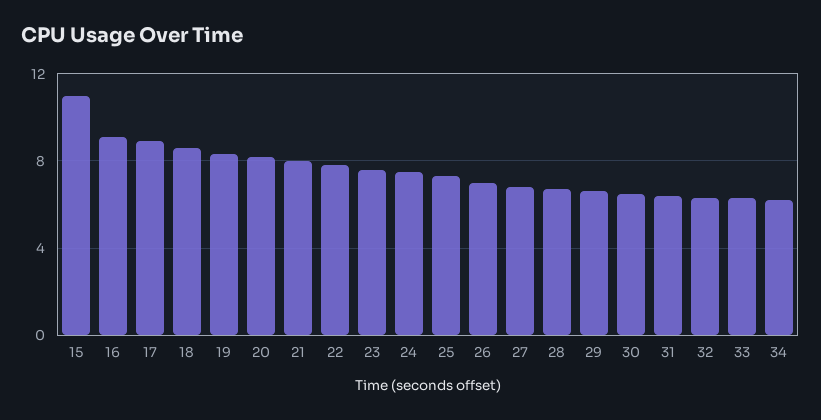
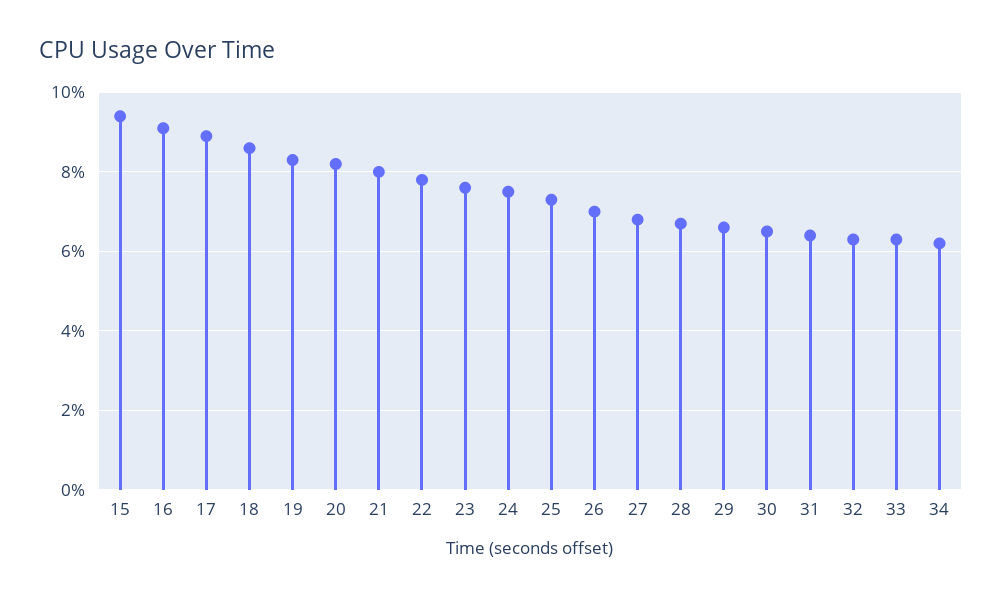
  {
-   "15": 11,
+   "15": 9.5,
    "16": 9,
    "17": 9,
    "18": 8.5,
    "19": 8.5,
    "20": 8,
    "21": 8,
    "22": 8,
    "23": 7.5,
    "24": 7.5,
    "25": 7.5,
    "26": 7,
    "27": 7,
    "28": 6.5,
    "29": 6.5,
    "30": 6.5,
    "31": 6.5,
    "32": 6.5,
    "33": 6.5,
    "34": 6
  }

